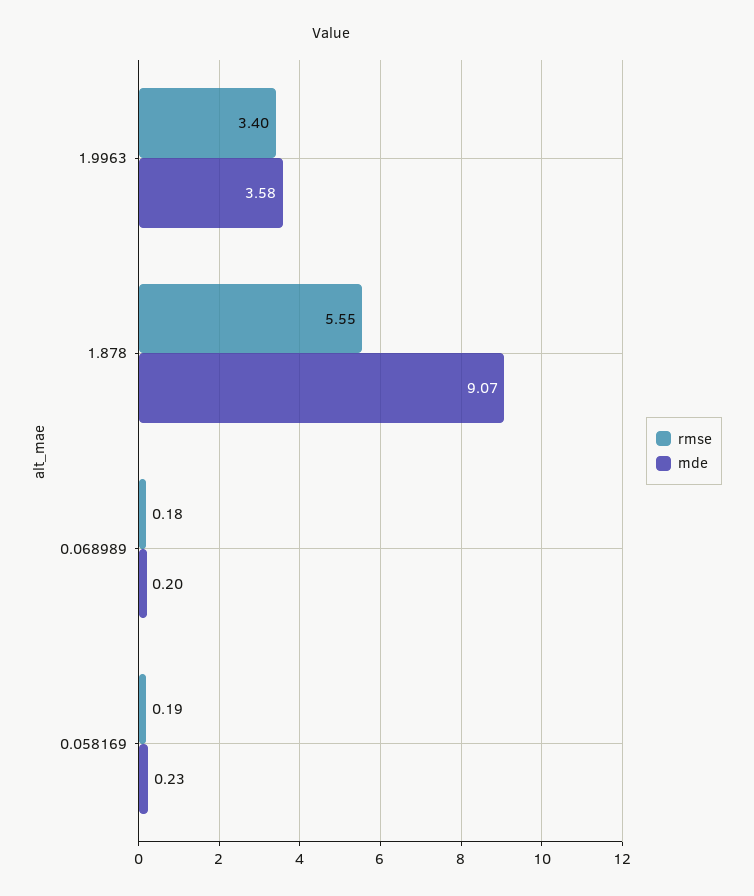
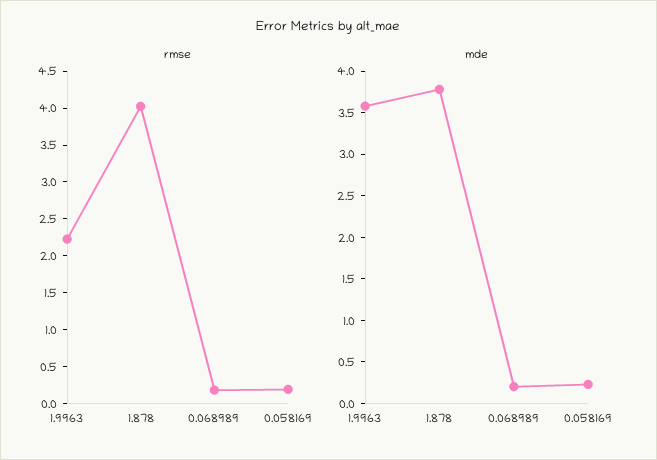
  {
    "rmse": {
-     "1.9963": 3.4,
+     "1.9963": 2.25,
-     "1.878": 5.55,
+     "1.878": 4,
      "0.068989": 0.18,
      "0.058169": 0.19
    },
    "mde": {
      "1.9963": 3.58,
-     "1.878": 9.07,
+     "1.878": 3.8,
      "0.068989": 0.2,
      "0.058169": 0.23
    }
  }

